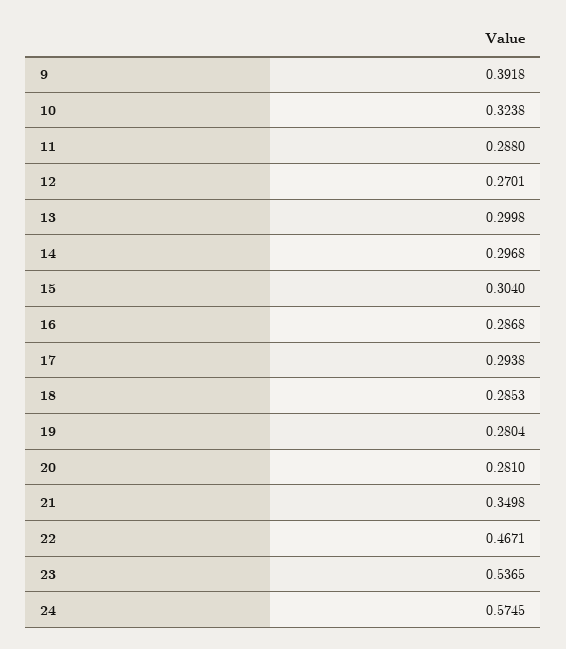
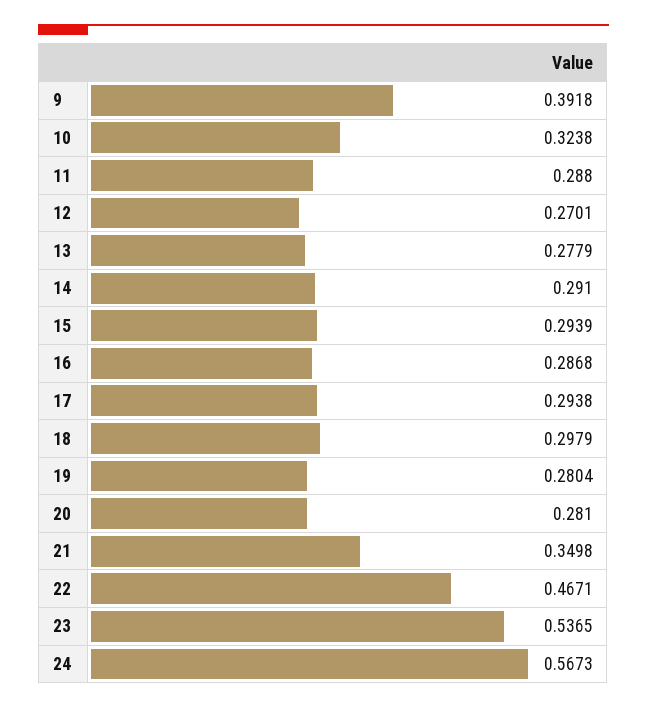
  {
    "9": 0.3918,
    "10": 0.3238,
    "11": 0.288,
    "12": 0.2701,
-   "13": 0.2998,
+   "13": 0.2779,
-   "14": 0.2968,
+   "14": 0.291,
-   "15": 0.304,
+   "15": 0.2939,
    "16": 0.2868,
    "17": 0.2938,
-   "18": 0.2853,
+   "18": 0.2979,
    "19": 0.2804,
    "20": 0.281,
    "21": 0.3498,
    "22": 0.4671,
    "23": 0.5365,
-   "24": 0.5745
+   "24": 0.5673
  }

